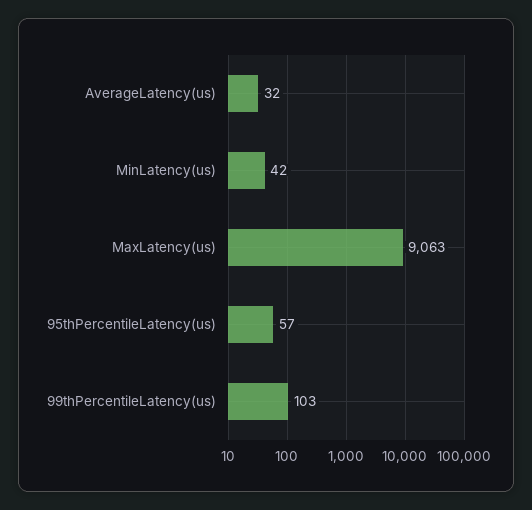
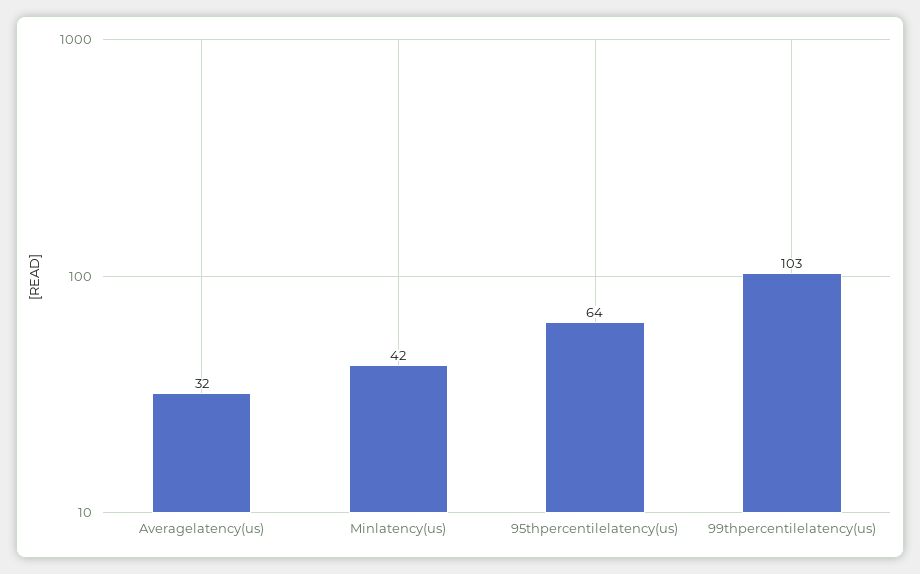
  {
    "AverageLatency(us)": 32,
    "MinLatency(us)": 42,
-   "MaxLatency(us)": 9063,
-   "95thPercentileLatency(us)": 57,
+   "95thPercentileLatency(us)": 64,
    "99thPercentileLatency(us)": 103
  }

